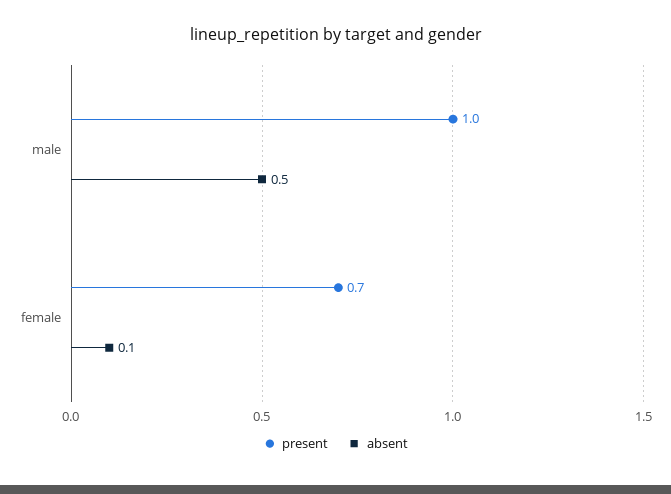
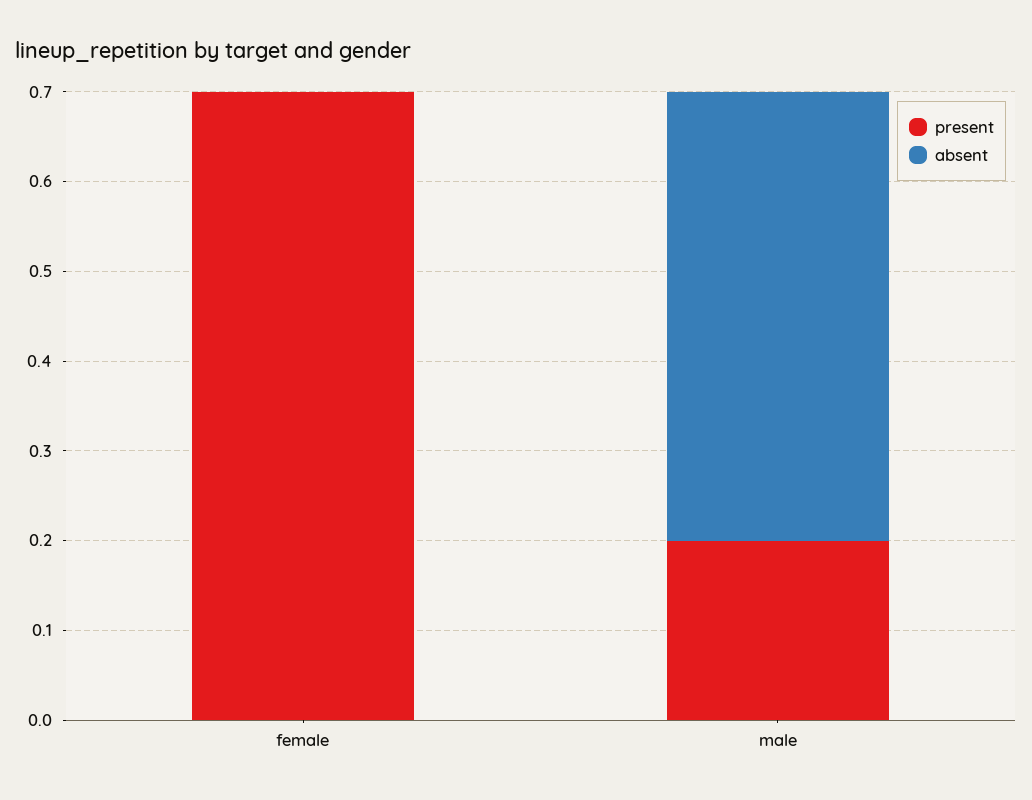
  {
    "present": {
-     "male": 1,
+     "male": 0.2,
      "female": 0.7
    },
    "absent": {
      "male": 0.5,
-     "female": 0.1
+     "female": 0
    }
  }

